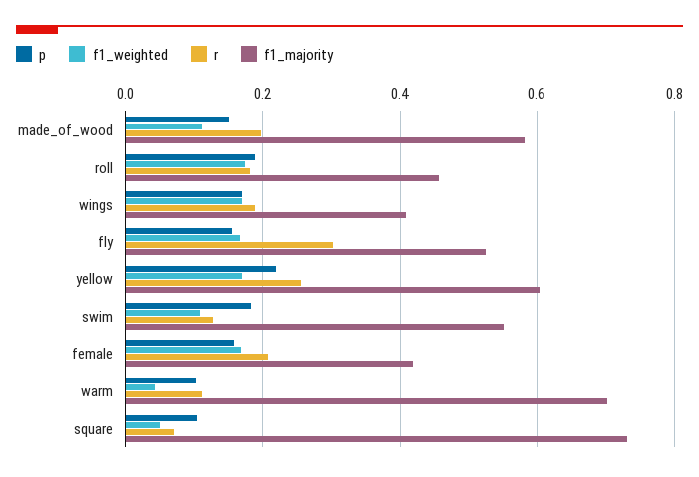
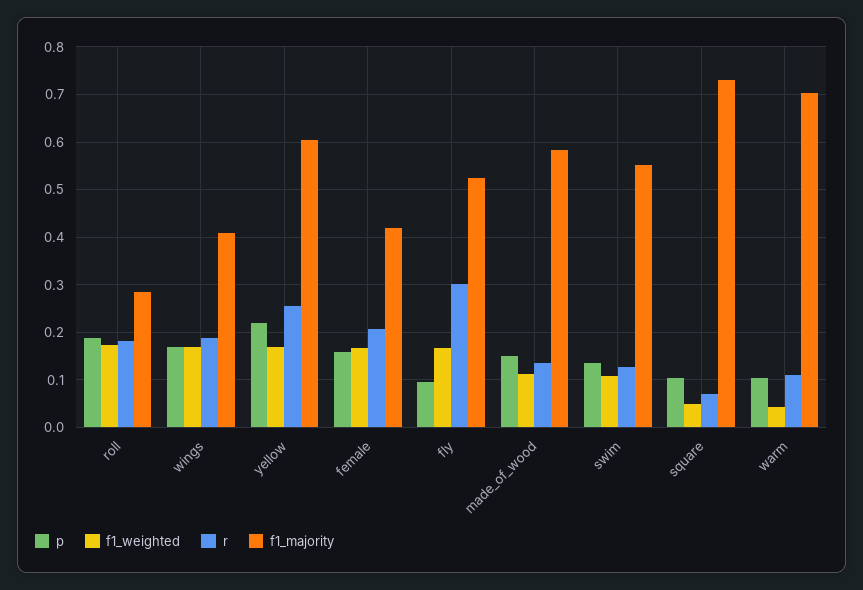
  {
    "p": {
      "made_of_wood": 0.16,
      "roll": 0.18,
      "wings": 0.16,
-     "fly": 0.16,
+     "fly": 0.1,
      "yellow": 0.22,
-     "swim": 0.18,
+     "swim": 0.14,
      "female": 0.16,
      "warm": 0.1,
      "square": 0.1
    },
    "f1_weighted": {
      "made_of_wood": 0.12,
      "roll": 0.18,
      "wings": 0.16,
      "fly": 0.16,
      "yellow": 0.16,
      "swim": 0.1,
      "female": 0.16,
      "warm": 0.04,
      "square": 0.04
    },
    "r": {
-     "made_of_wood": 0.2,
+     "made_of_wood": 0.14,
      "roll": 0.18,
      "wings": 0.18,
      "fly": 0.3,
      "yellow": 0.26,
      "swim": 0.12,
      "female": 0.2,
      "warm": 0.12,
      "square": 0.06
    },
    "f1_majority": {
      "made_of_wood": 0.58,
-     "roll": 0.46,
+     "roll": 0.28,
      "wings": 0.4,
      "fly": 0.52,
      "yellow": 0.6,
      "swim": 0.56,
      "female": 0.42,
      "warm": 0.7,
      "square": 0.74
    }
  }

